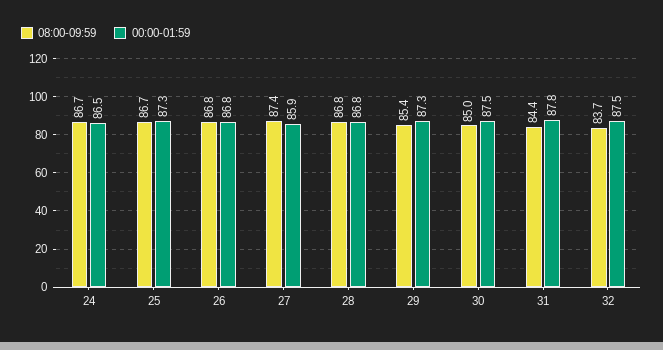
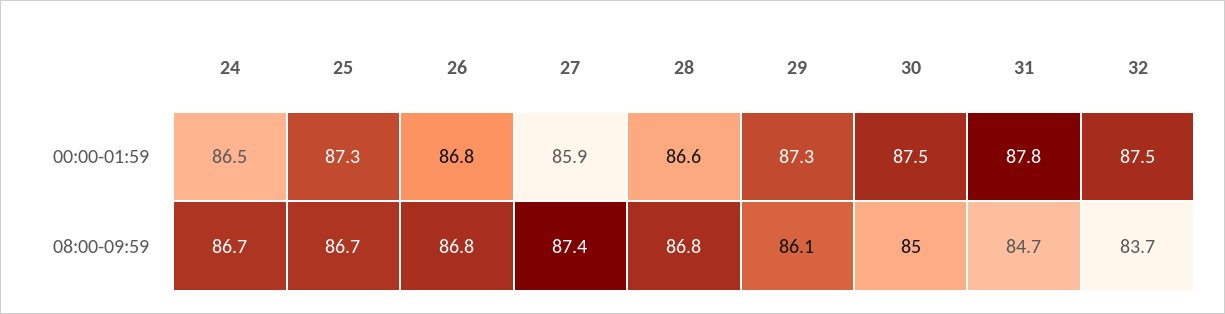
  {
    "08:00-09:59": {
      "24": 86.7,
      "25": 86.7,
      "26": 86.8,
      "27": 87.4,
      "28": 86.8,
-     "29": 85.4,
+     "29": 86.1,
      "30": 85,
-     "31": 84.4,
+     "31": 84.7,
      "32": 83.7
    },
    "00:00-01:59": {
      "24": 86.5,
      "25": 87.3,
      "26": 86.8,
      "27": 85.9,
-     "28": 86.8,
+     "28": 86.6,
      "29": 87.3,
      "30": 87.5,
      "31": 87.8,
      "32": 87.5
    }
  }

